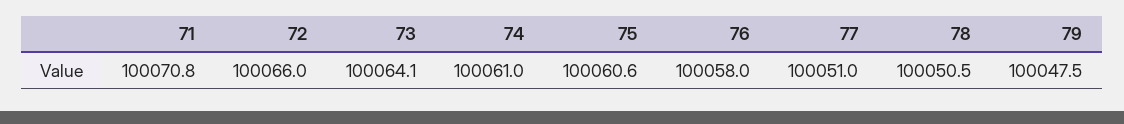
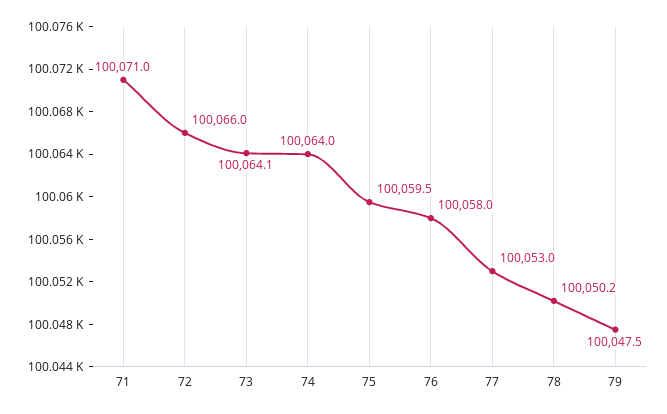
  {
-   "71": 100070.8,
+   "71": 100071,
    "72": 100066,
    "73": 100064.1,
-   "74": 100061,
+   "74": 100064,
-   "75": 100060.6,
+   "75": 100059.5,
    "76": 100058,
-   "77": 100051,
+   "77": 100053,
-   "78": 100050.5,
+   "78": 100050.2,
    "79": 100047.5
  }

